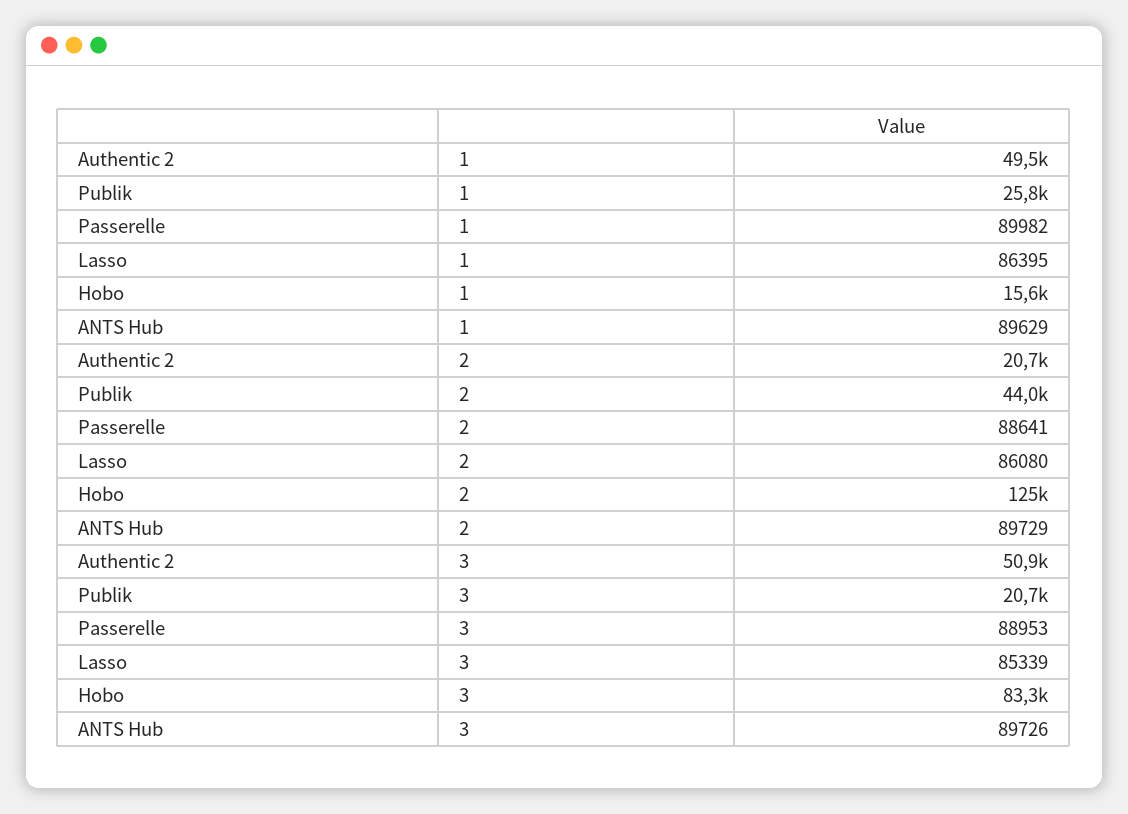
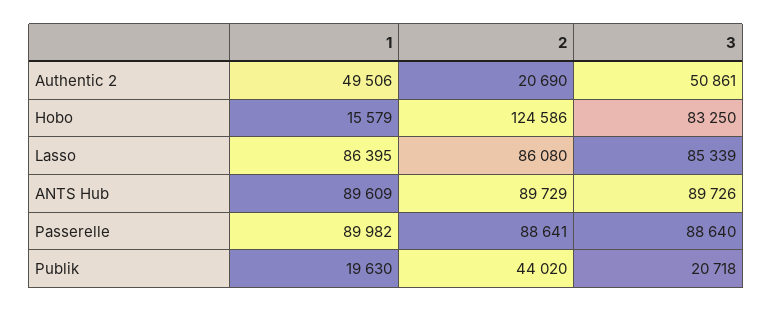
  {
    "Authentic 2": {
      "1": 49506,
      "2": 20690,
      "3": 50861
    },
    "Publik": {
-     "1": 25800,
+     "1": 19630,
      "2": 44020,
      "3": 20718
    },
    "Passerelle": {
      "1": 89982,
      "2": 88641,
-     "3": 88953
+     "3": 88640
    },
    "Lasso": {
      "1": 86395,
      "2": 86080,
      "3": 85339
    },
    "Hobo": {
      "1": 15579,
      "2": 124586,
      "3": 83250
    },
    "ANTS Hub": {
-     "1": 89629,
+     "1": 89609,
      "2": 89729,
      "3": 89726
    }
  }

